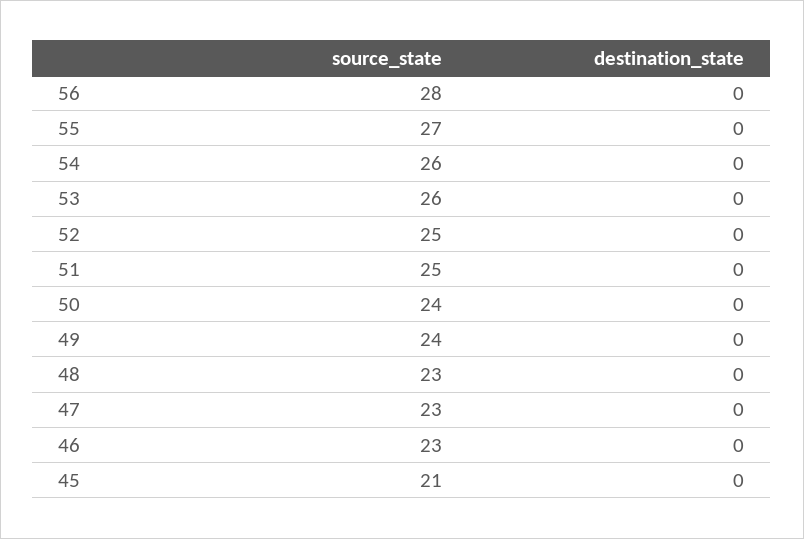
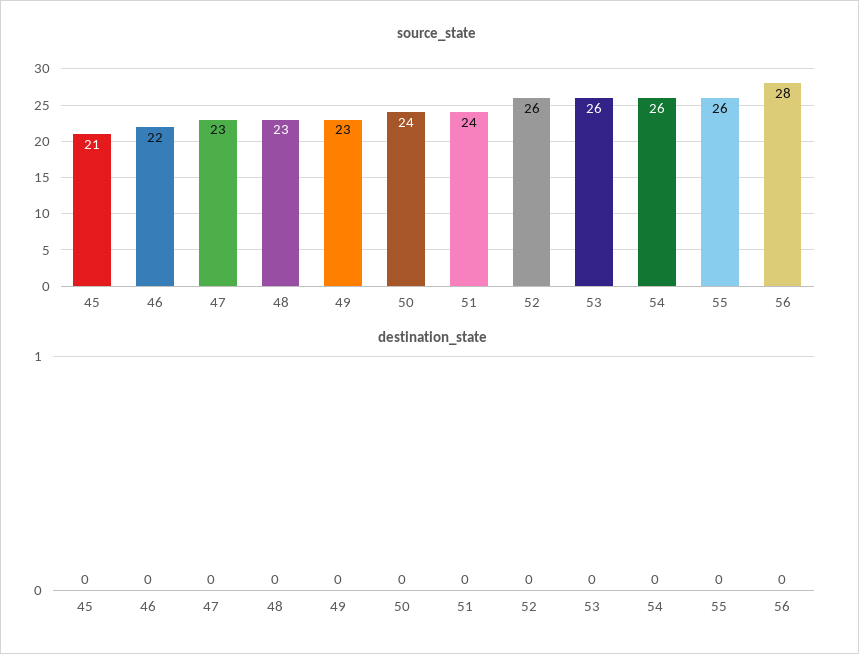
  {
    "source_state": {
      "56": 28,
-     "55": 27,
+     "55": 26,
      "54": 26,
      "53": 26,
-     "52": 25,
+     "52": 26,
-     "51": 25,
+     "51": 24,
      "50": 24,
-     "49": 24,
+     "49": 23,
      "48": 23,
      "47": 23,
-     "46": 23,
+     "46": 22,
      "45": 21
    },
    "destination_state": {
      "56": 0,
      "55": 0,
      "54": 0,
      "53": 0,
      "52": 0,
      "51": 0,
      "50": 0,
      "49": 0,
      "48": 0,
      "47": 0,
      "46": 0,
      "45": 0
    }
  }

